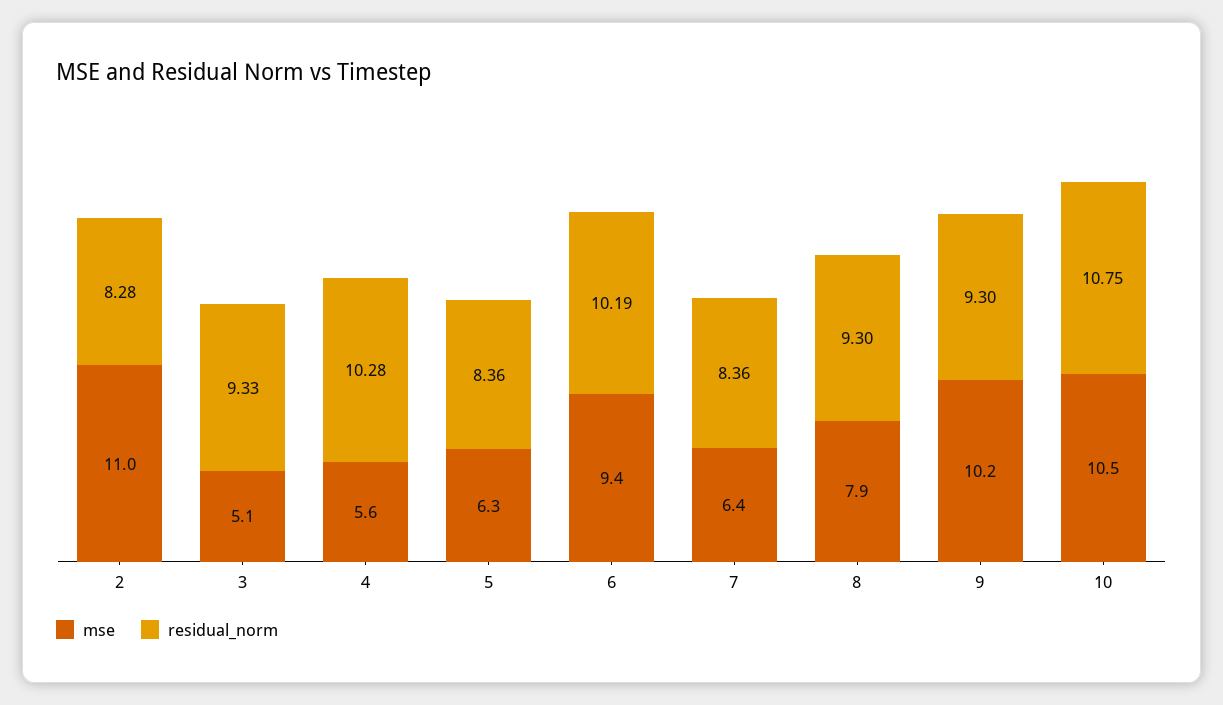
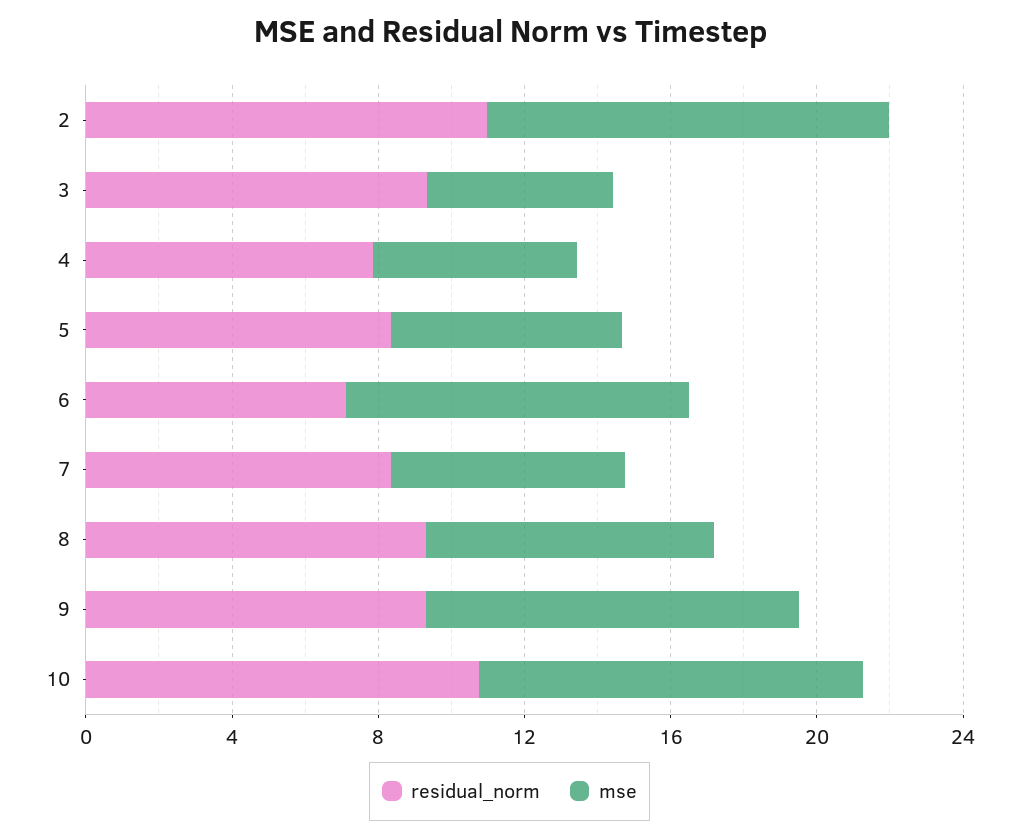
  {
    "mse": {
      "2": 11,
      "3": 5.1,
      "4": 5.6,
      "5": 6.3,
      "6": 9.4,
      "7": 6.4,
      "8": 7.9,
      "9": 10.2,
      "10": 10.5
    },
    "residual_norm": {
-     "2": 8.28,
+     "2": 11,
      "3": 9.33,
-     "4": 10.28,
+     "4": 8,
      "5": 8.36,
-     "6": 10.19,
+     "6": 7,
      "7": 8.36,
      "8": 9.3,
      "9": 9.3,
      "10": 10.75
    }
  }

